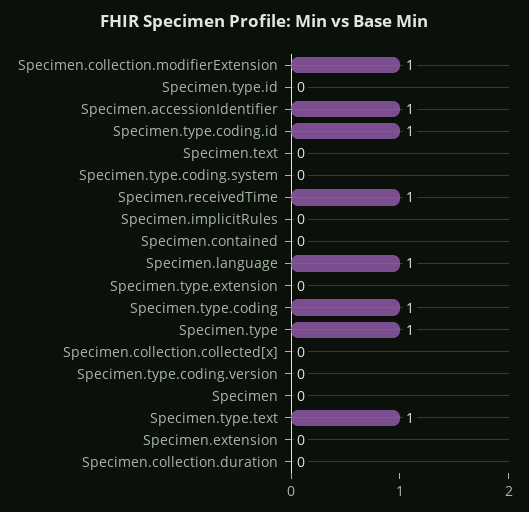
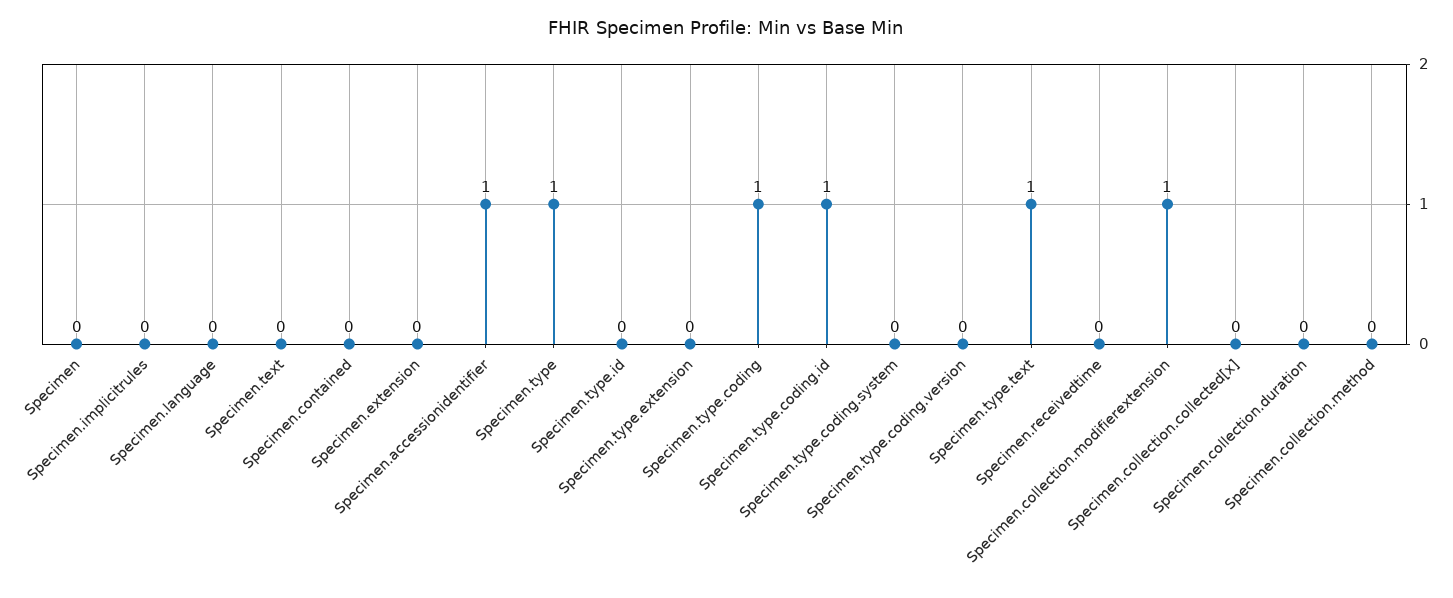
  {
    "Specimen.collection.modifierExtension": 1,
    "Specimen.type.id": 0,
    "Specimen.accessionIdentifier": 1,
    "Specimen.type.coding.id": 1,
    "Specimen.text": 0,
    "Specimen.type.coding.system": 0,
-   "Specimen.receivedTime": 1,
+   "Specimen.receivedTime": 0,
    "Specimen.implicitRules": 0,
    "Specimen.contained": 0,
-   "Specimen.language": 1,
+   "Specimen.language": 0,
    "Specimen.type.extension": 0,
    "Specimen.type.coding": 1,
    "Specimen.type": 1,
    "Specimen.collection.collected[x]": 0,
    "Specimen.type.coding.version": 0,
    "Specimen": 0,
    "Specimen.type.text": 1,
    "Specimen.extension": 0,
-   "Specimen.collection.duration": 0
+   "Specimen.collection.duration": 0,
+   "Specimen.collection.method": 0
  }

